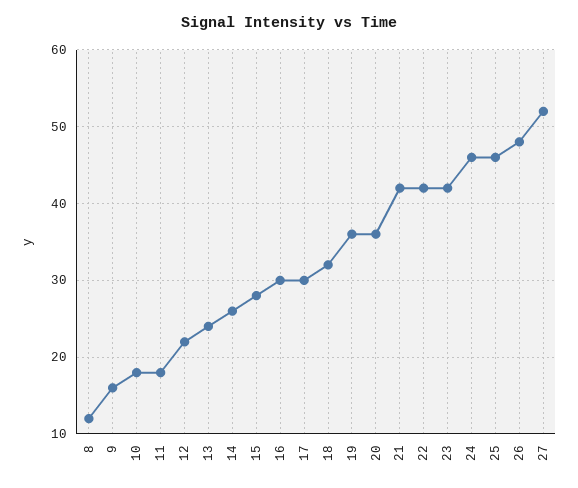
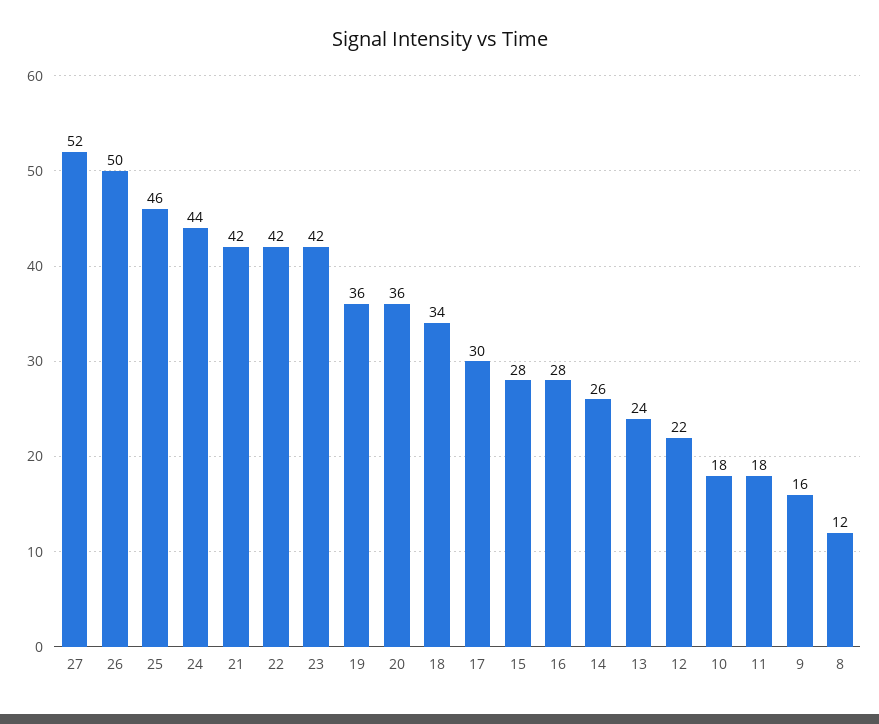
  {
    "8": 12,
    "9": 16,
    "10": 18,
    "11": 18,
    "12": 22,
    "13": 24,
    "14": 26,
    "15": 28,
-   "16": 30,
+   "16": 28,
    "17": 30,
-   "18": 32,
+   "18": 34,
    "19": 36,
    "20": 36,
    "21": 42,
    "22": 42,
    "23": 42,
-   "24": 46,
+   "24": 44,
    "25": 46,
-   "26": 48,
+   "26": 50,
    "27": 52
  }

